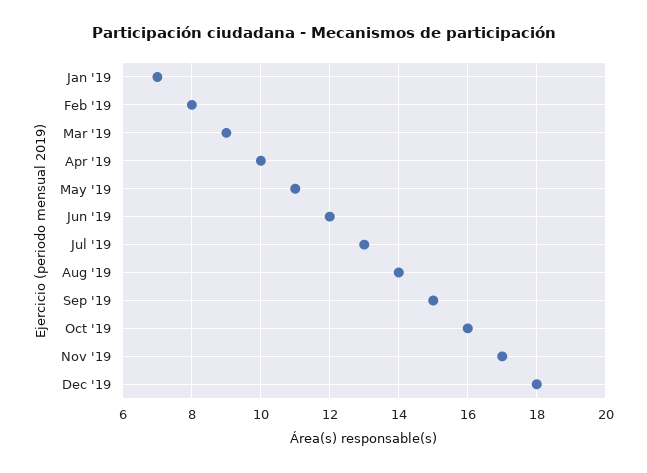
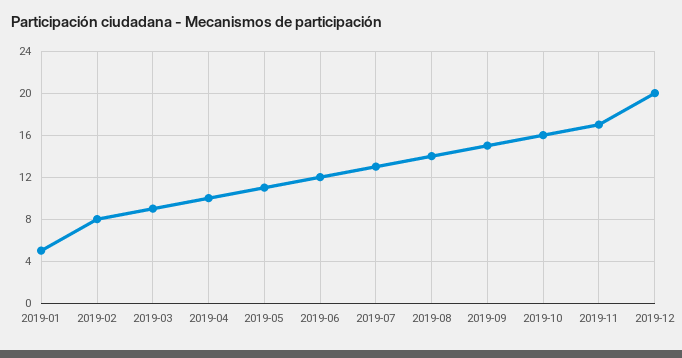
  {
-   "Jan '19": 7,
+   "Jan '19": 5,
    "Feb '19": 8,
    "Mar '19": 9,
    "Apr '19": 10,
    "May '19": 11,
    "Jun '19": 12,
    "Jul '19": 13,
    "Aug '19": 14,
    "Sep '19": 15,
    "Oct '19": 16,
    "Nov '19": 17,
-   "Dec '19": 18
+   "Dec '19": 20
  }

